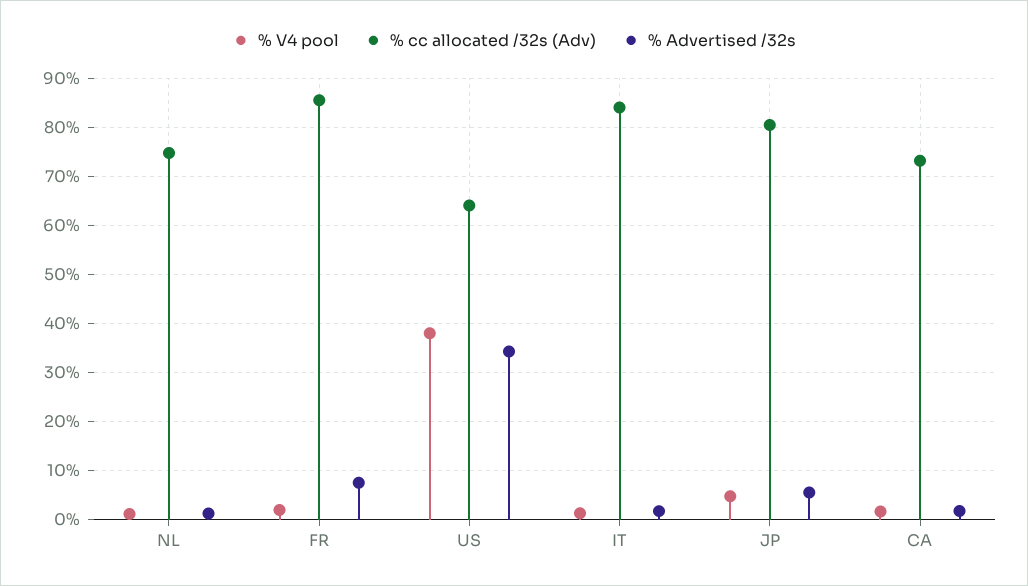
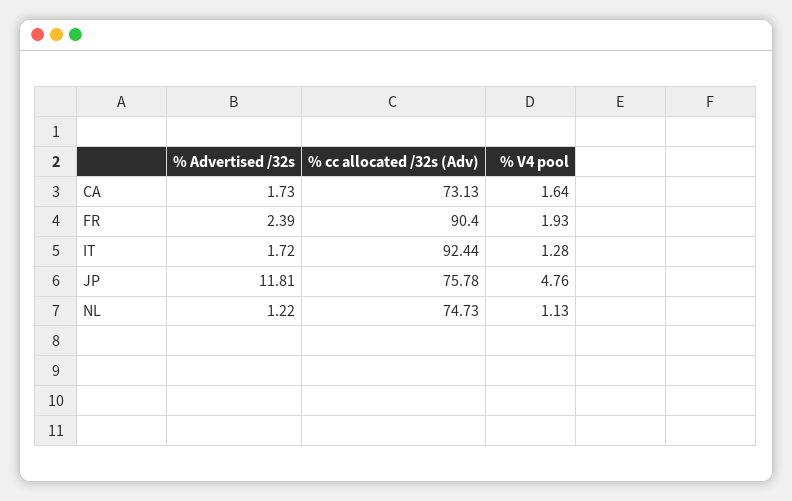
  {
    "% V4 pool": {
      "NL": 1.13,
      "FR": 1.93,
-     "US": 38,
      "IT": 1.28,
      "JP": 4.76,
      "CA": 1.64
    },
    "% cc allocated /32s (Adv)": {
      "NL": 74.73,
-     "FR": 86,
+     "FR": 90.4,
-     "US": 64,
-     "IT": 84,
+     "IT": 92.44,
-     "JP": 80,
+     "JP": 75.78,
      "CA": 73.13
    },
    "% Advertised /32s": {
      "NL": 1.22,
-     "FR": 8,
+     "FR": 2.39,
-     "US": 34,
      "IT": 1.72,
-     "JP": 6,
+     "JP": 11.81,
      "CA": 1.73
    }
  }

